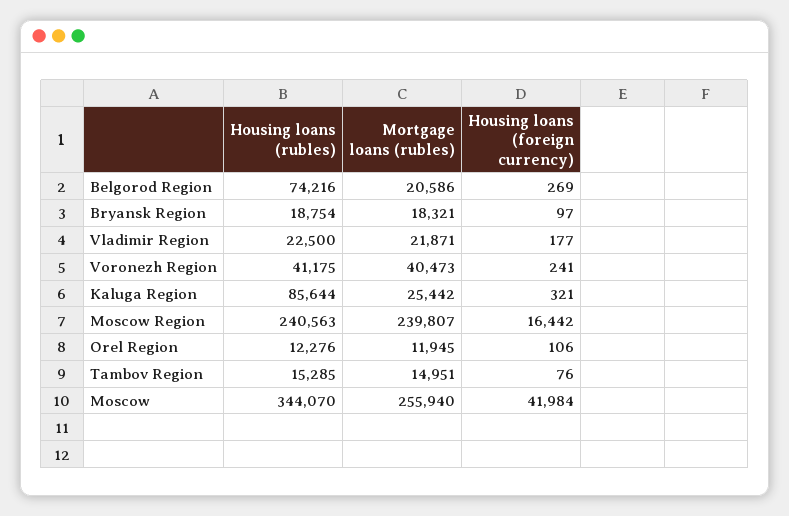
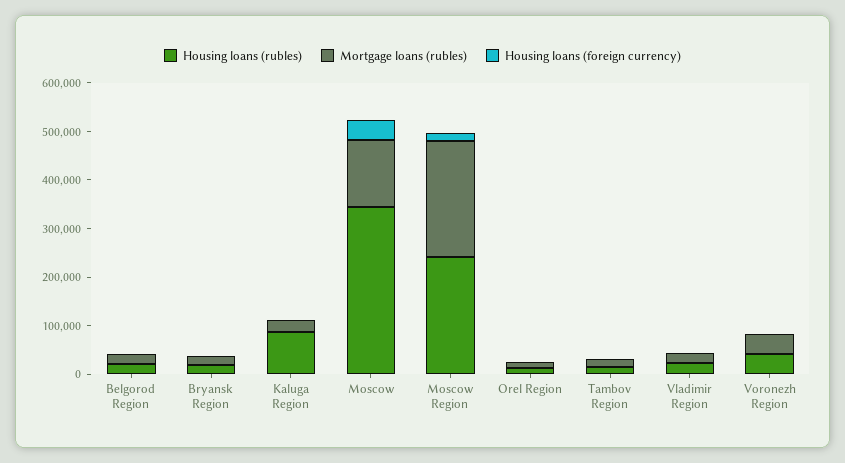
  {
    "Housing loans (rubles)": {
-     "Belgorod Region": 74216,
+     "Belgorod Region": 20000,
      "Bryansk Region": 18754,
      "Vladimir Region": 22500,
      "Voronezh Region": 41175,
      "Kaluga Region": 85644,
      "Moscow Region": 240563,
      "Orel Region": 12276,
      "Tambov Region": 15285,
      "Moscow": 344070
    },
    "Mortgage loans (rubles)": {
      "Belgorod Region": 20586,
      "Bryansk Region": 18321,
      "Vladimir Region": 21871,
      "Voronezh Region": 40473,
      "Kaluga Region": 25442,
      "Moscow Region": 239807,
      "Orel Region": 11945,
      "Tambov Region": 14951,
-     "Moscow": 255940
+     "Moscow": 140000
    },
    "Housing loans (foreign currency)": {
      "Belgorod Region": 269,
      "Bryansk Region": 97,
      "Vladimir Region": 177,
      "Voronezh Region": 241,
      "Kaluga Region": 321,
      "Moscow Region": 16442,
      "Orel Region": 106,
      "Tambov Region": 76,
      "Moscow": 41984
    }
  }

